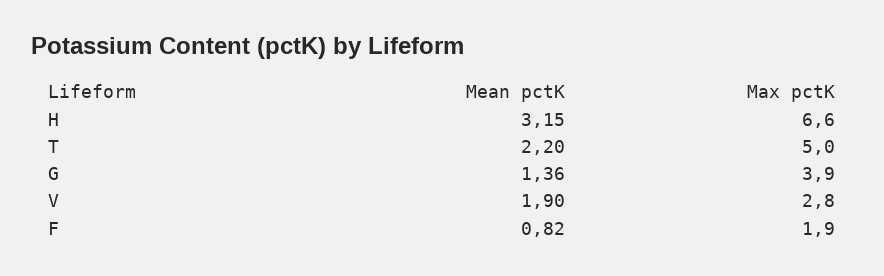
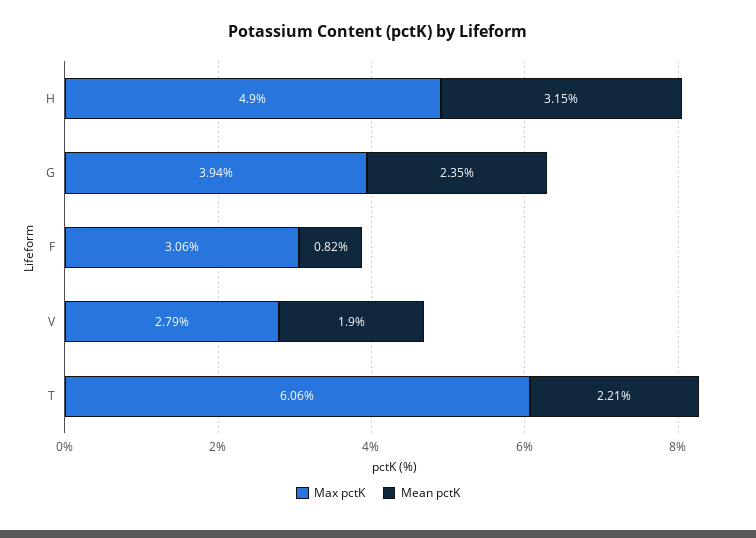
  {
    "Mean pctK": {
      "H": 3.15,
-     "T": 2.2,
+     "T": 2.21,
-     "G": 1.36,
+     "G": 2.35,
      "V": 1.9,
      "F": 0.82
    },
    "Max pctK": {
-     "H": 6.6,
+     "H": 4.9,
-     "T": 5,
+     "T": 6.06,
      "G": 3.94,
      "V": 2.79,
-     "F": 1.9
+     "F": 3.06
    }
  }

